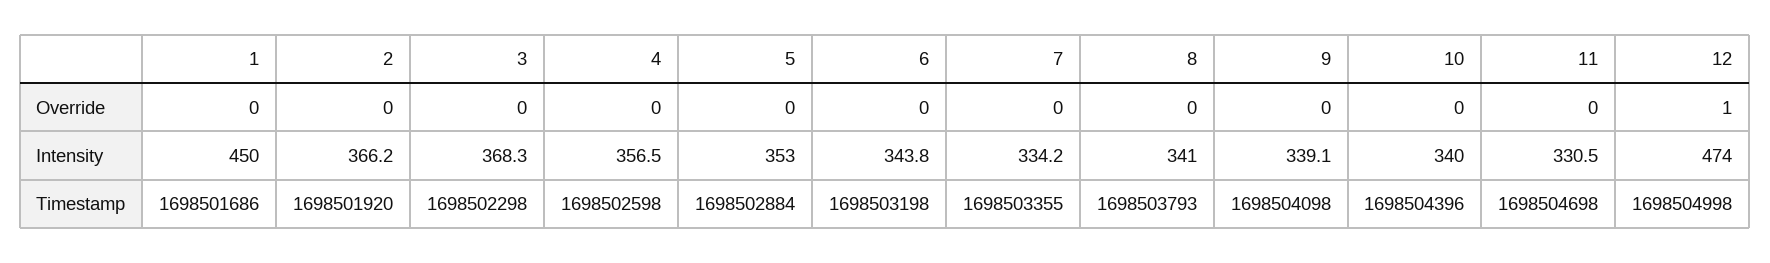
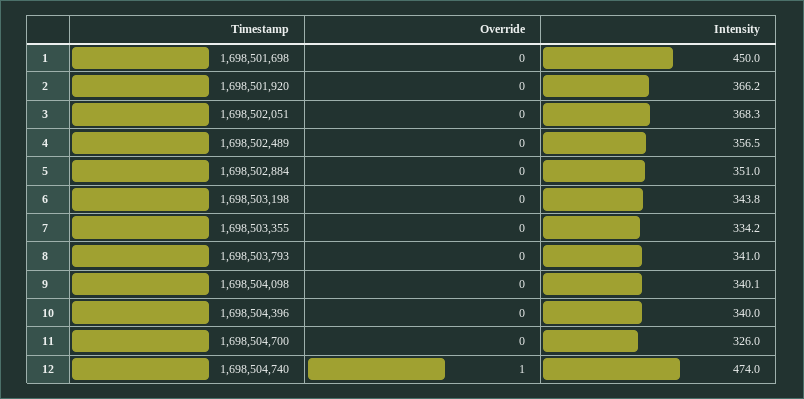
  {
    "1": {
      "Override": 0,
      "Intensity": 450,
-     "Timestamp": 1698501686
+     "Timestamp": 1698501698
    },
    "2": {
      "Override": 0,
      "Intensity": 366.2,
      "Timestamp": 1698501920
    },
    "3": {
      "Override": 0,
      "Intensity": 368.3,
-     "Timestamp": 1698502298
+     "Timestamp": 1698502051
    },
    "4": {
      "Override": 0,
      "Intensity": 356.5,
-     "Timestamp": 1698502598
+     "Timestamp": 1698502489
    },
    "5": {
      "Override": 0,
-     "Intensity": 353,
+     "Intensity": 351,
      "Timestamp": 1698502884
    },
    "6": {
      "Override": 0,
      "Intensity": 343.8,
      "Timestamp": 1698503198
    },
    "7": {
      "Override": 0,
      "Intensity": 334.2,
      "Timestamp": 1698503355
    },
    "8": {
      "Override": 0,
      "Intensity": 341,
      "Timestamp": 1698503793
    },
    "9": {
      "Override": 0,
-     "Intensity": 339.1,
+     "Intensity": 340.1,
      "Timestamp": 1698504098
    },
    "10": {
      "Override": 0,
      "Intensity": 340,
      "Timestamp": 1698504396
    },
    "11": {
      "Override": 0,
-     "Intensity": 330.5,
+     "Intensity": 326,
-     "Timestamp": 1698504698
+     "Timestamp": 1698504700
    },
    "12": {
      "Override": 1,
      "Intensity": 474,
-     "Timestamp": 1698504998
+     "Timestamp": 1698504740
    }
  }

